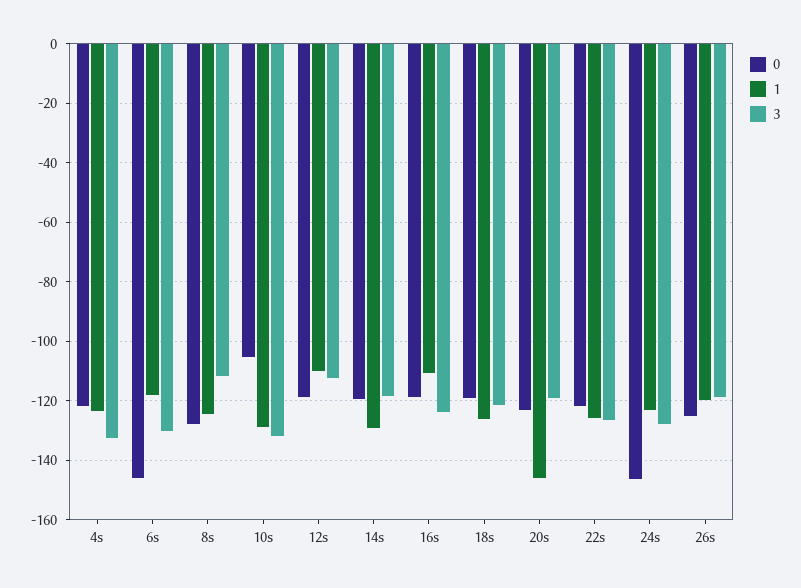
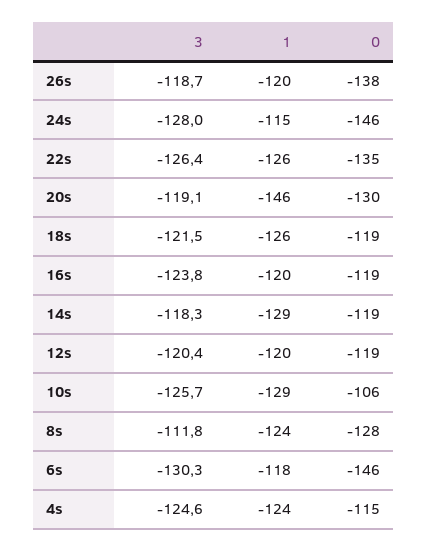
  {
    "0": {
-     "4s": -122.5,
+     "4s": -115,
      "6s": -146,
      "8s": -128,
      "10s": -106,
      "12s": -119,
      "14s": -119,
      "16s": -119,
      "18s": -119,
-     "20s": -122.5,
+     "20s": -130,
-     "22s": -122.5,
+     "22s": -135,
      "24s": -146,
-     "26s": -125
+     "26s": -138
    },
    "1": {
      "4s": -124,
      "6s": -118,
      "8s": -124,
      "10s": -129,
-     "12s": -110,
+     "12s": -120,
      "14s": -129,
-     "16s": -110,
+     "16s": -120,
      "18s": -126,
      "20s": -146,
      "22s": -126,
-     "24s": -122.5,
+     "24s": -115,
      "26s": -120
    },
    "3": {
-     "4s": -132.5,
+     "4s": -124.6,
      "6s": -130.3,
      "8s": -111.8,
-     "10s": -132.5,
+     "10s": -125.7,
-     "12s": -112.5,
+     "12s": -120.4,
      "14s": -118.3,
      "16s": -123.8,
      "18s": -121.5,
      "20s": -119.1,
      "22s": -126.4,
      "24s": -128,
      "26s": -118.7
    }
  }

